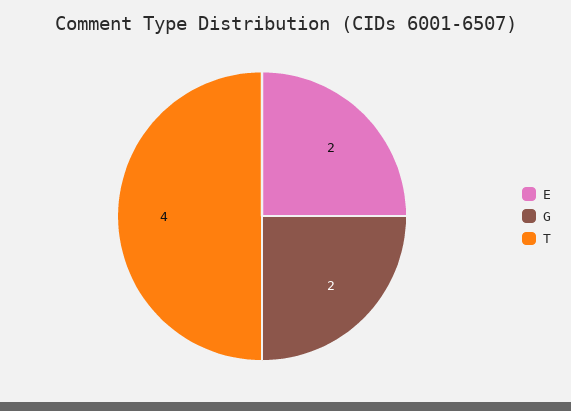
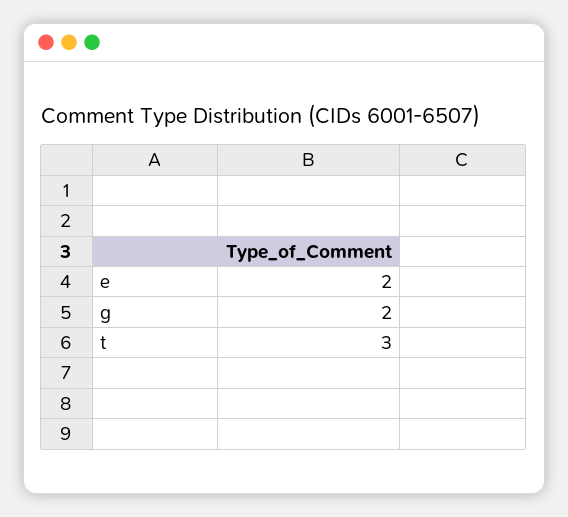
  {
    "E": 2,
    "G": 2,
-   "T": 4
+   "T": 3
  }

